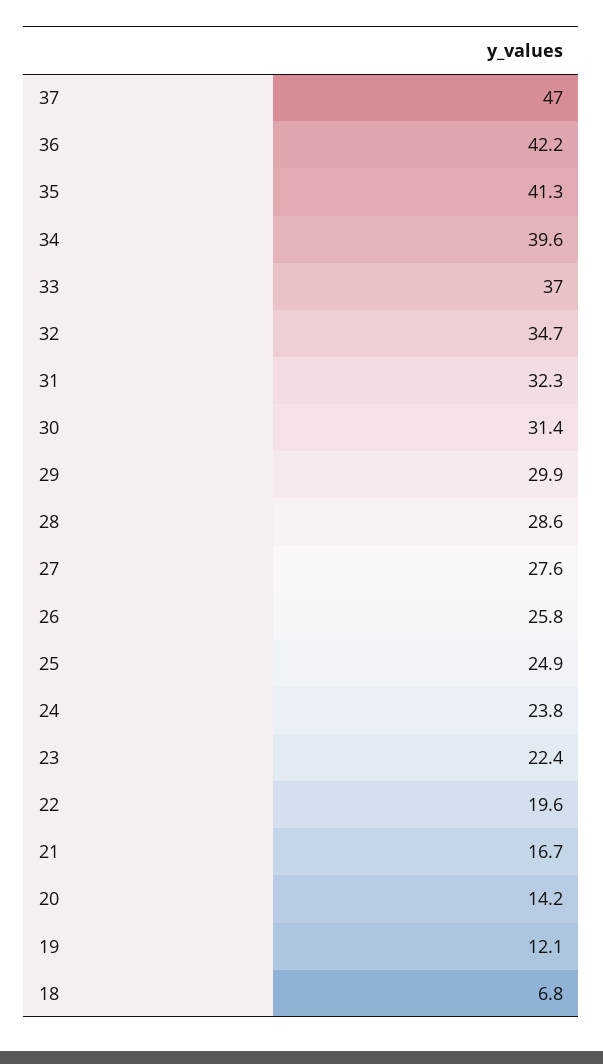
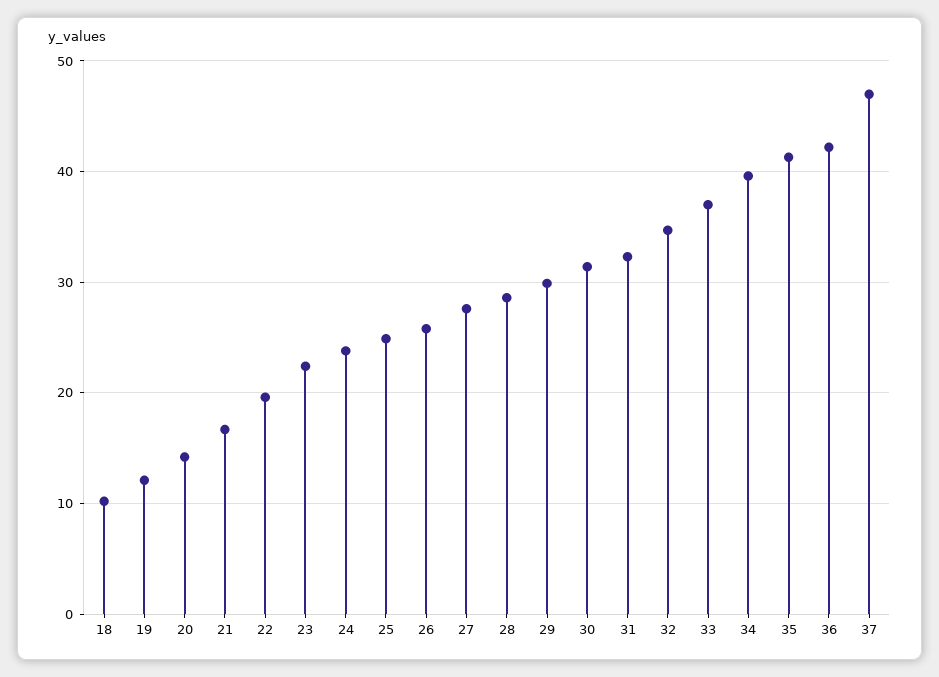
  {
    "37": 47,
    "36": 42.2,
    "35": 41.3,
    "34": 39.6,
    "33": 37,
    "32": 34.7,
    "31": 32.3,
    "30": 31.4,
    "29": 29.9,
    "28": 28.6,
    "27": 27.6,
    "26": 25.8,
    "25": 24.9,
    "24": 23.8,
    "23": 22.4,
    "22": 19.6,
    "21": 16.7,
    "20": 14.2,
    "19": 12.1,
-   "18": 6.8
+   "18": 10
  }

